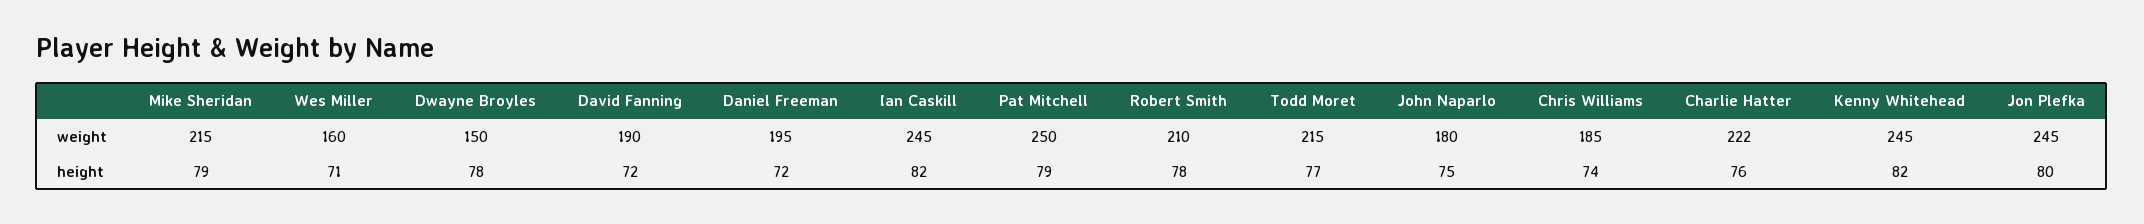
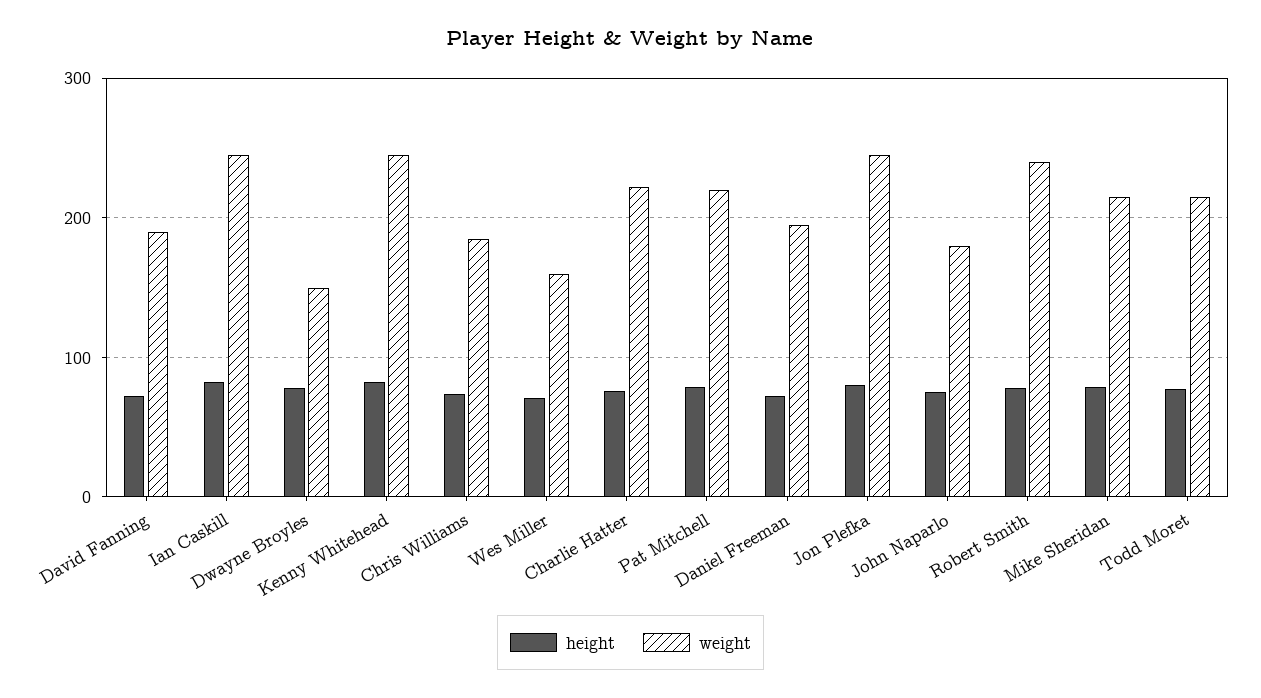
  {
    "weight": {
      "Mike Sheridan": 215,
      "Wes Miller": 160,
      "Dwayne Broyles": 150,
      "David Fanning": 190,
      "Daniel Freeman": 195,
      "Ian Caskill": 245,
-     "Pat Mitchell": 250,
+     "Pat Mitchell": 220,
-     "Robert Smith": 210,
+     "Robert Smith": 240,
      "Todd Moret": 215,
      "John Naparlo": 180,
      "Chris Williams": 185,
      "Charlie Hatter": 222,
      "Kenny Whitehead": 245,
      "Jon Plefka": 245
    },
    "height": {
      "Mike Sheridan": 79,
      "Wes Miller": 71,
      "Dwayne Broyles": 78,
      "David Fanning": 72,
      "Daniel Freeman": 72,
      "Ian Caskill": 82,
      "Pat Mitchell": 79,
      "Robert Smith": 78,
      "Todd Moret": 77,
      "John Naparlo": 75,
      "Chris Williams": 74,
      "Charlie Hatter": 76,
      "Kenny Whitehead": 82,
      "Jon Plefka": 80
    }
  }

